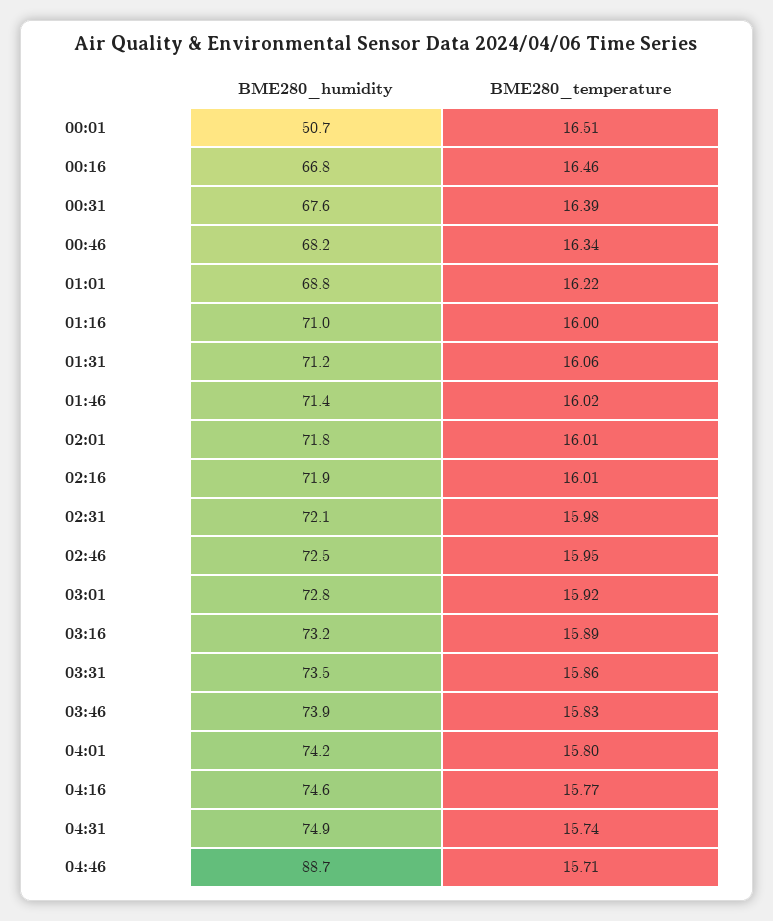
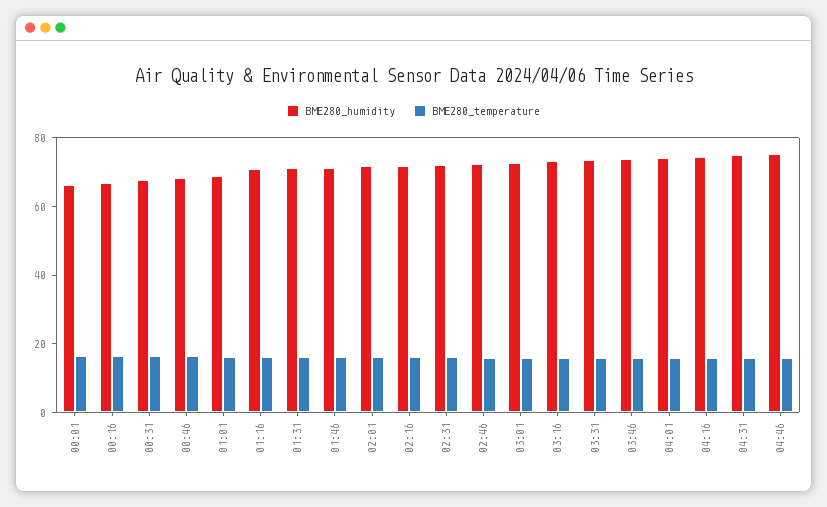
  {
    "BME280_humidity": {
-     "00:01": 50.7,
+     "00:01": 65,
      "00:16": 66.8,
      "00:31": 67.6,
      "00:46": 68.2,
      "01:01": 68.8,
      "01:16": 71,
      "01:31": 71.2,
      "01:46": 71.4,
      "02:01": 71.8,
      "02:16": 71.9,
      "02:31": 72.1,
      "02:46": 72.5,
      "03:01": 72.8,
      "03:16": 73.2,
      "03:31": 73.5,
      "03:46": 73.9,
      "04:01": 74.2,
      "04:16": 74.6,
      "04:31": 74.9,
-     "04:46": 88.7
+     "04:46": 75
    },
    "BME280_temperature": {
      "00:01": 16.51,
      "00:16": 16.46,
      "00:31": 16.39,
      "00:46": 16.34,
      "01:01": 16.22,
      "01:16": 16,
      "01:31": 16.06,
      "01:46": 16.02,
      "02:01": 16.01,
      "02:16": 16.01,
      "02:31": 15.98,
      "02:46": 15.95,
      "03:01": 15.92,
      "03:16": 15.89,
      "03:31": 15.86,
      "03:46": 15.83,
      "04:01": 15.8,
      "04:16": 15.77,
      "04:31": 15.74,
      "04:46": 15.71
    }
  }

